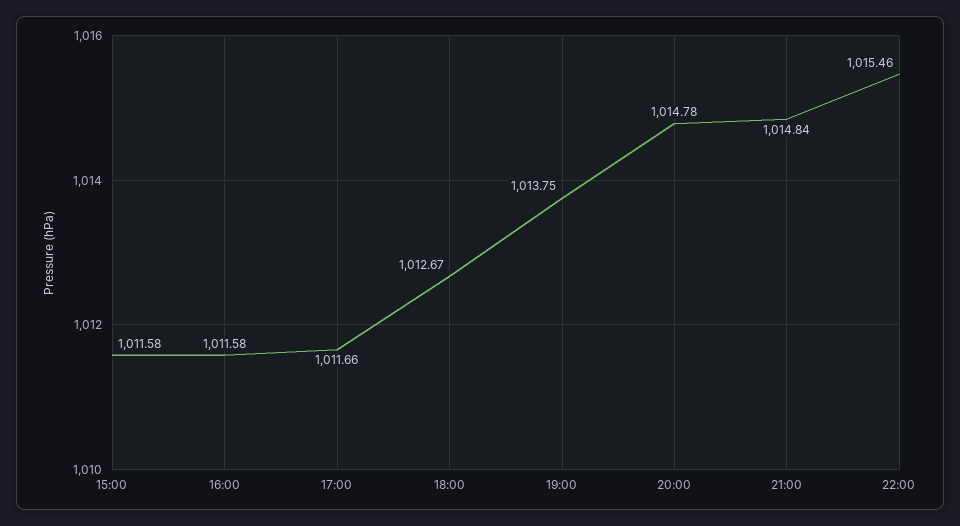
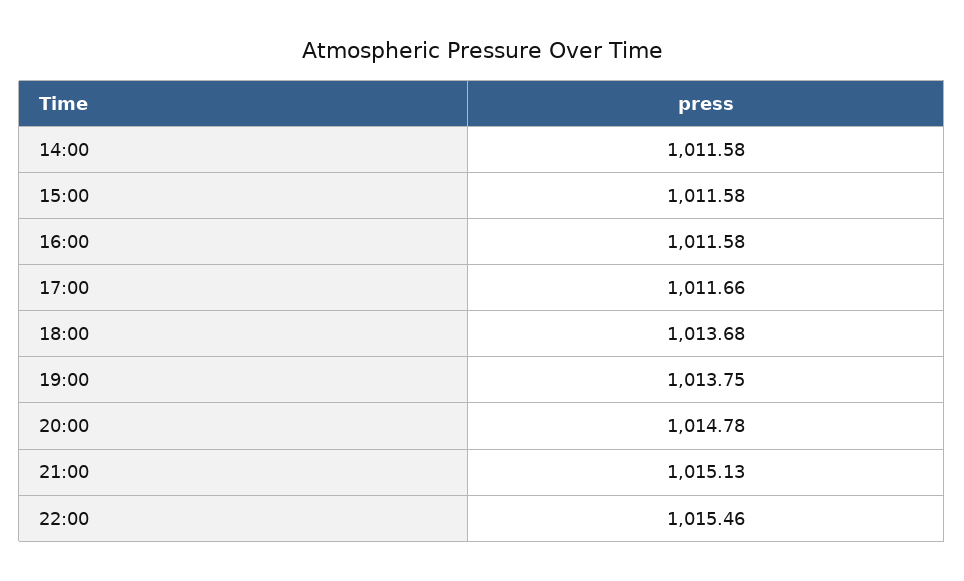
  {
    "15:00": 1011.58,
    "16:00": 1011.58,
    "17:00": 1011.66,
-   "18:00": 1012.67,
+   "18:00": 1013.68,
    "19:00": 1013.75,
    "20:00": 1014.78,
-   "21:00": 1014.84,
+   "21:00": 1015.13,
-   "22:00": 1015.46
+   "22:00": 1015.46,
+   "14:00": 1011.58
  }

